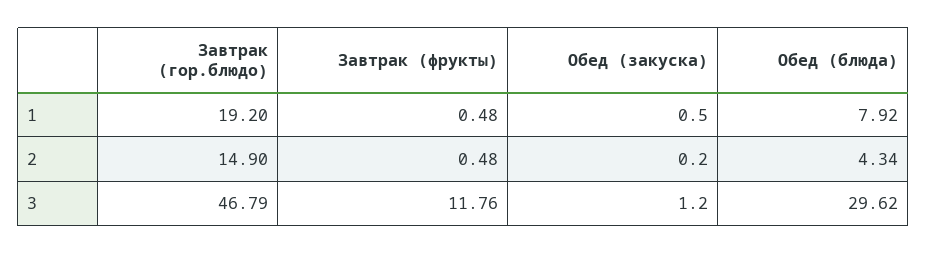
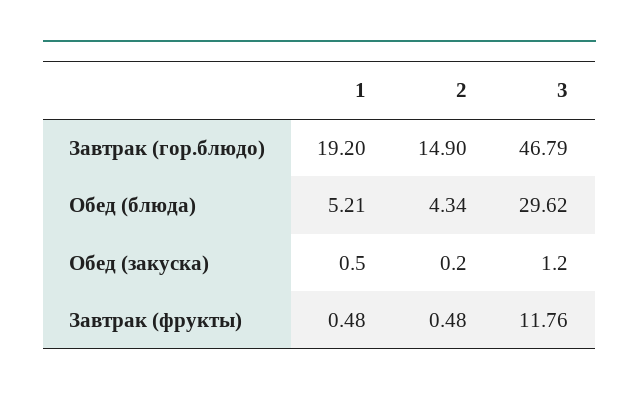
  {
    "Завтрак (гор.блюдо)": {
      "1": 19.2,
      "2": 14.9,
      "3": 46.79
    },
    "Завтрак (фрукты)": {
      "1": 0.48,
      "2": 0.48,
      "3": 11.76
    },
    "Обед (закуска)": {
      "1": 0.5,
      "2": 0.2,
      "3": 1.2
    },
    "Обед (блюда)": {
-     "1": 7.92,
+     "1": 5.21,
      "2": 4.34,
      "3": 29.62
    }
  }

